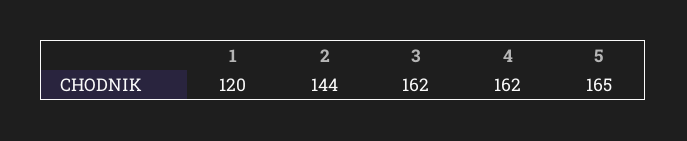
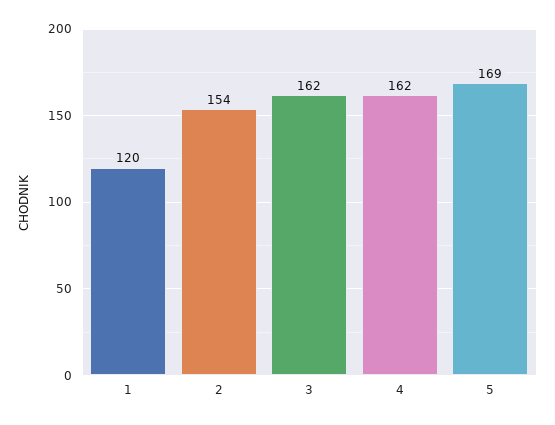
  {
    "1": 120,
-   "2": 144,
+   "2": 154,
    "3": 162,
    "4": 162,
-   "5": 165
+   "5": 169
  }

